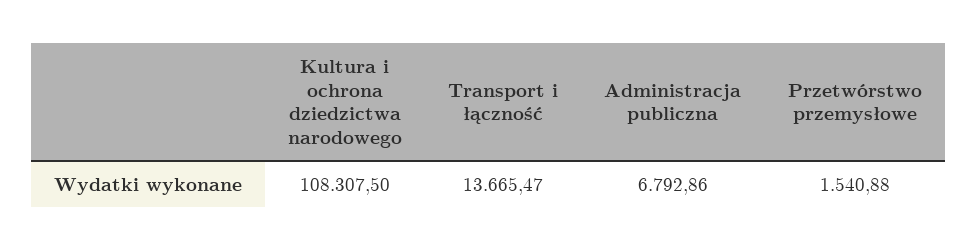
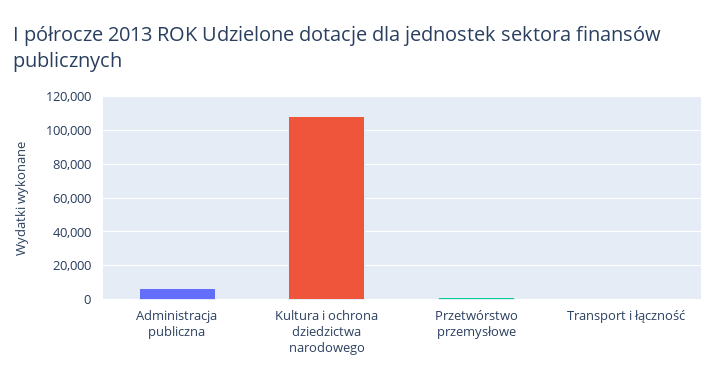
  {
    "Kultura i ochrona dziedzictwa narodowego": 108307.5,
-   "Transport i łączność": 13665.47,
+   "Transport i łączność": 0,
    "Administracja publiczna": 6792.86,
    "Przetwórstwo przemysłowe": 1540.88
  }

